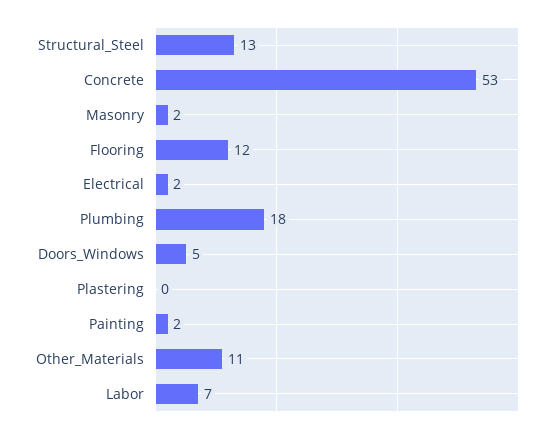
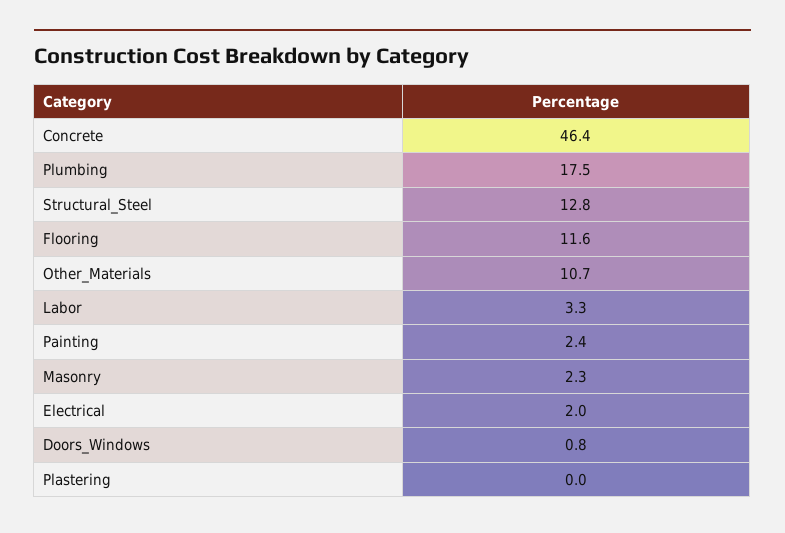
  {
    "Structural_Steel": 12.8,
-   "Concrete": 53,
+   "Concrete": 46.4,
    "Masonry": 2.3,
    "Flooring": 11.6,
    "Electrical": 2,
    "Plumbing": 17.5,
-   "Doors_Windows": 5,
+   "Doors_Windows": 0.8,
    "Plastering": 0,
    "Painting": 2.4,
    "Other_Materials": 10.7,
-   "Labor": 7
+   "Labor": 3.3
  }

